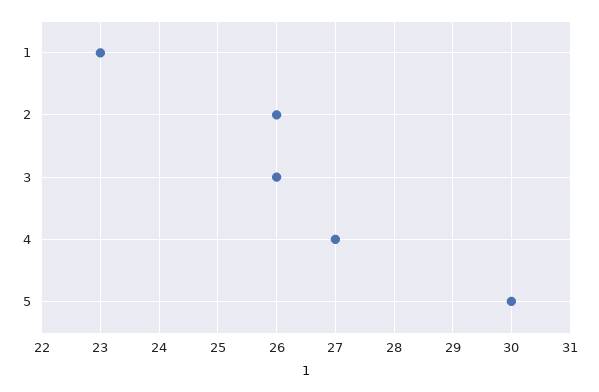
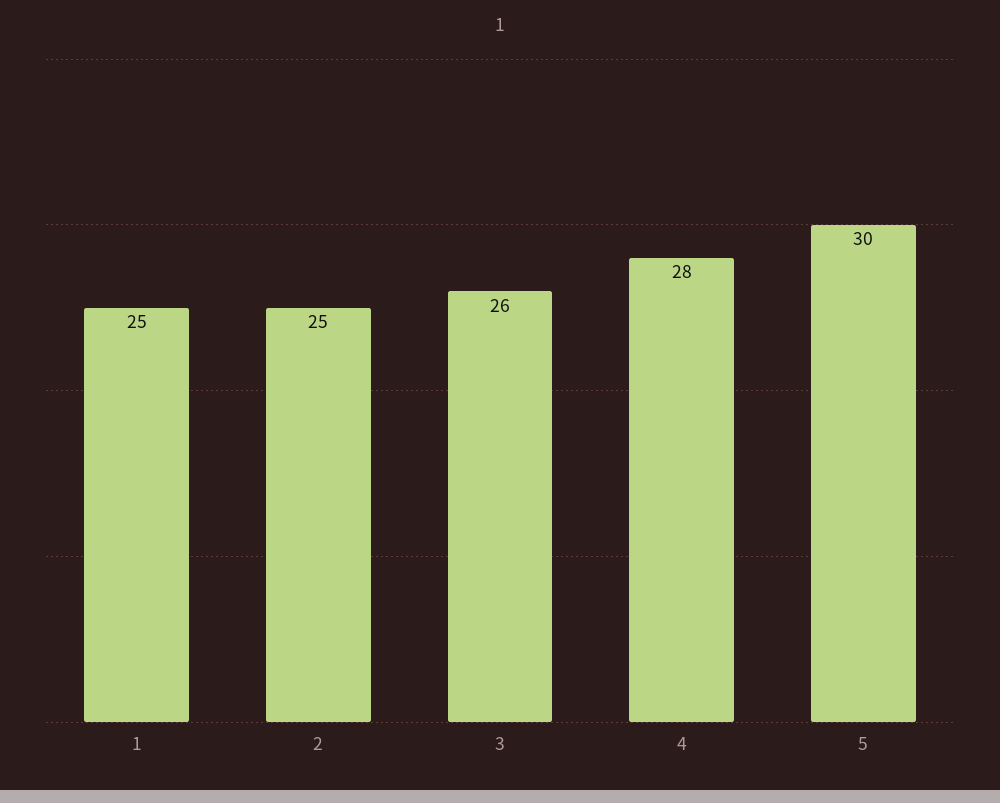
  {
-   "1": 23,
+   "1": 25,
-   "2": 26,
+   "2": 25,
    "3": 26,
-   "4": 27,
+   "4": 28,
    "5": 30
  }

